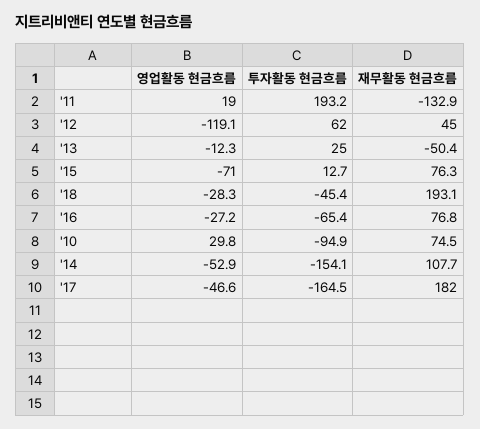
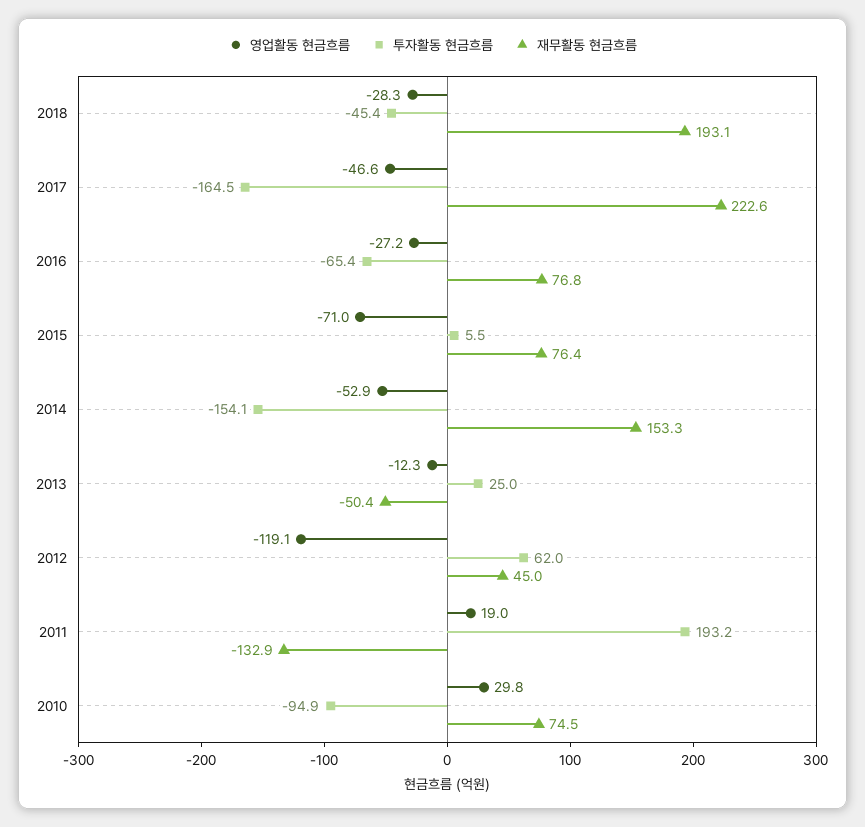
  {
    "영업활동 현금흐름": {
      "'11": 19,
      "'12": -119.1,
      "'13": -12.3,
      "'15": -71,
      "'18": -28.3,
      "'16": -27.2,
      "'10": 29.8,
      "'14": -52.9,
      "'17": -46.6
    },
    "투자활동 현금흐름": {
      "'11": 193.2,
      "'12": 62,
      "'13": 25,
-     "'15": 12.7,
+     "'15": 5.5,
      "'18": -45.4,
      "'16": -65.4,
      "'10": -94.9,
      "'14": -154.1,
      "'17": -164.5
    },
    "재무활동 현금흐름": {
      "'11": -132.9,
      "'12": 45,
      "'13": -50.4,
-     "'15": 76.3,
+     "'15": 76.4,
      "'18": 193.1,
      "'16": 76.8,
      "'10": 74.5,
-     "'14": 107.7,
+     "'14": 153.3,
-     "'17": 182
+     "'17": 222.6
    }
  }

